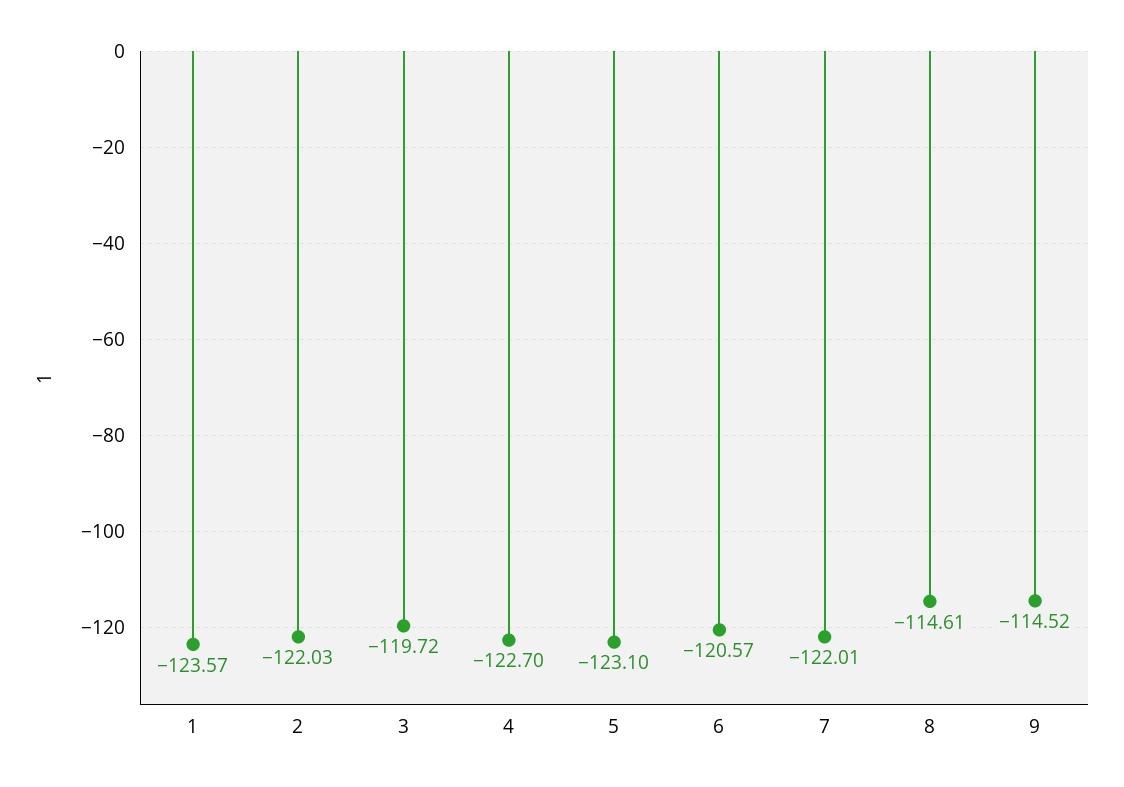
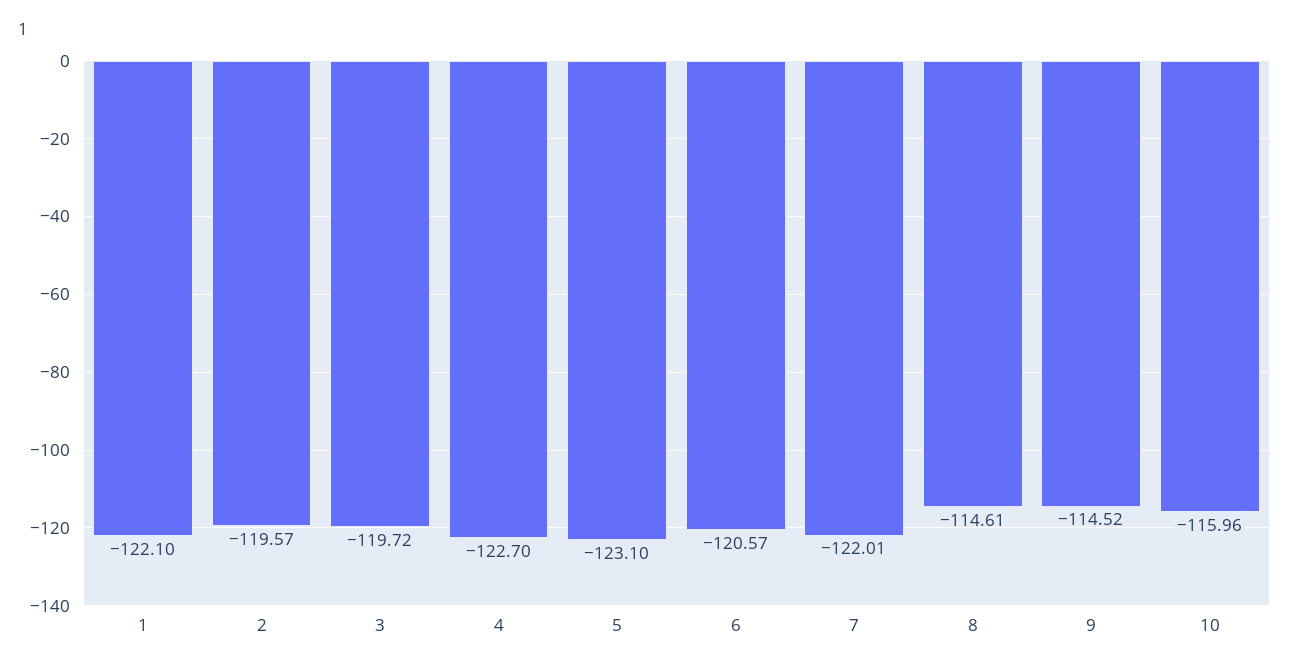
  {
-   "1": -123.57,
+   "1": -122.1,
-   "2": -122.03,
+   "2": -119.57,
    "3": -119.72,
    "4": -122.7,
    "5": -123.1,
    "6": -120.57,
    "7": -122.01,
    "8": -114.61,
-   "9": -114.52
+   "9": -114.52,
+   "10": -115.96
  }

